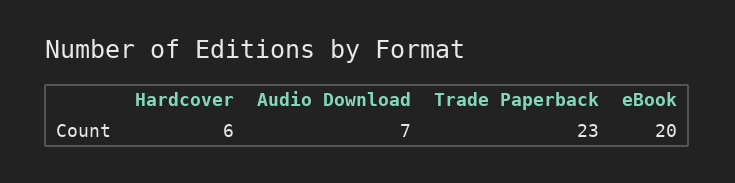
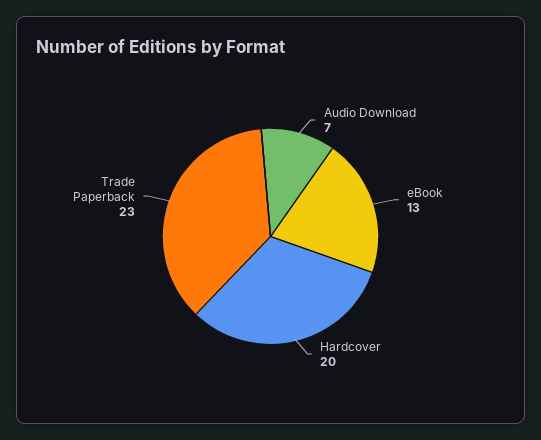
  {
-   "Hardcover": 6,
+   "Hardcover": 20,
    "Audio Download": 7,
    "Trade Paperback": 23,
-   "eBook": 20
+   "eBook": 13
  }

